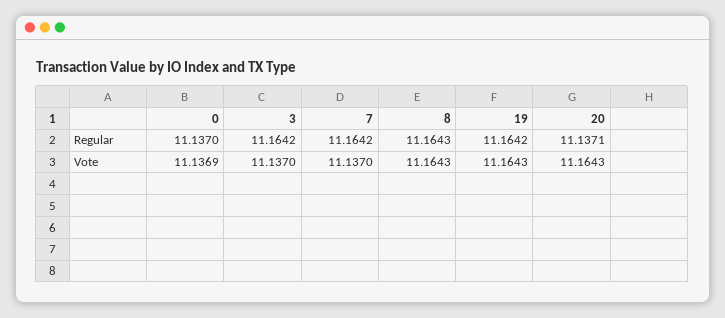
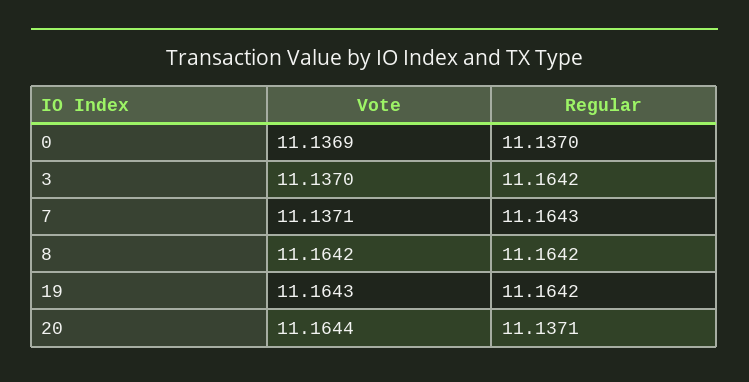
  {
    "0": {
      "Regular": 11.137,
      "Vote": 11.1369
    },
    "3": {
      "Regular": 11.1642,
      "Vote": 11.137
    },
    "7": {
-     "Regular": 11.1642,
+     "Regular": 11.1643,
-     "Vote": 11.137
+     "Vote": 11.1371
    },
    "8": {
-     "Regular": 11.1643,
+     "Regular": 11.1642,
-     "Vote": 11.1643
+     "Vote": 11.1642
    },
    "19": {
      "Regular": 11.1642,
      "Vote": 11.1643
    },
    "20": {
      "Regular": 11.1371,
-     "Vote": 11.1643
+     "Vote": 11.1644
    }
  }

